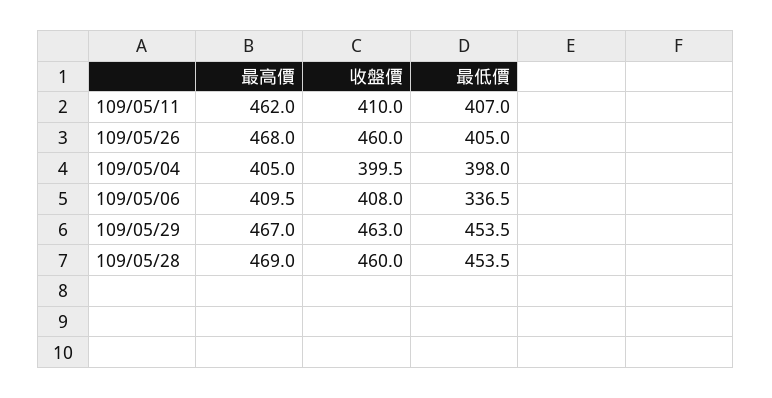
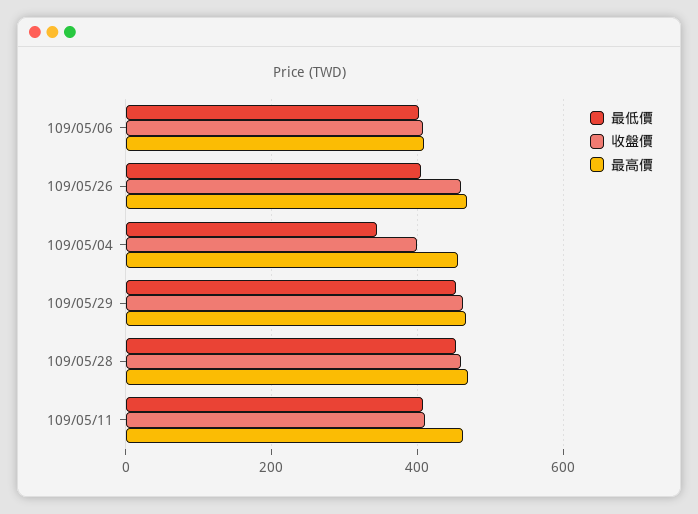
  {
    "最高價": {
      "109/05/11": 462,
      "109/05/26": 468,
-     "109/05/04": 405,
+     "109/05/04": 460,
      "109/05/06": 409.5,
      "109/05/29": 467,
      "109/05/28": 469
    },
    "收盤價": {
      "109/05/11": 410,
      "109/05/26": 460,
      "109/05/04": 399.5,
      "109/05/06": 408,
      "109/05/29": 463,
      "109/05/28": 460
    },
    "最低價": {
      "109/05/11": 407,
      "109/05/26": 405,
-     "109/05/04": 398,
+     "109/05/04": 340,
-     "109/05/06": 336.5,
+     "109/05/06": 400,
      "109/05/29": 453.5,
      "109/05/28": 453.5
    }
  }

